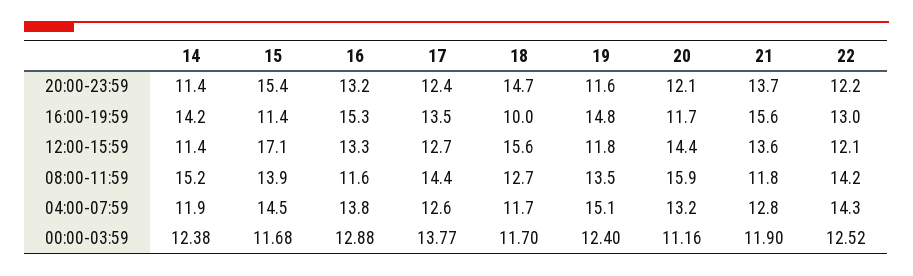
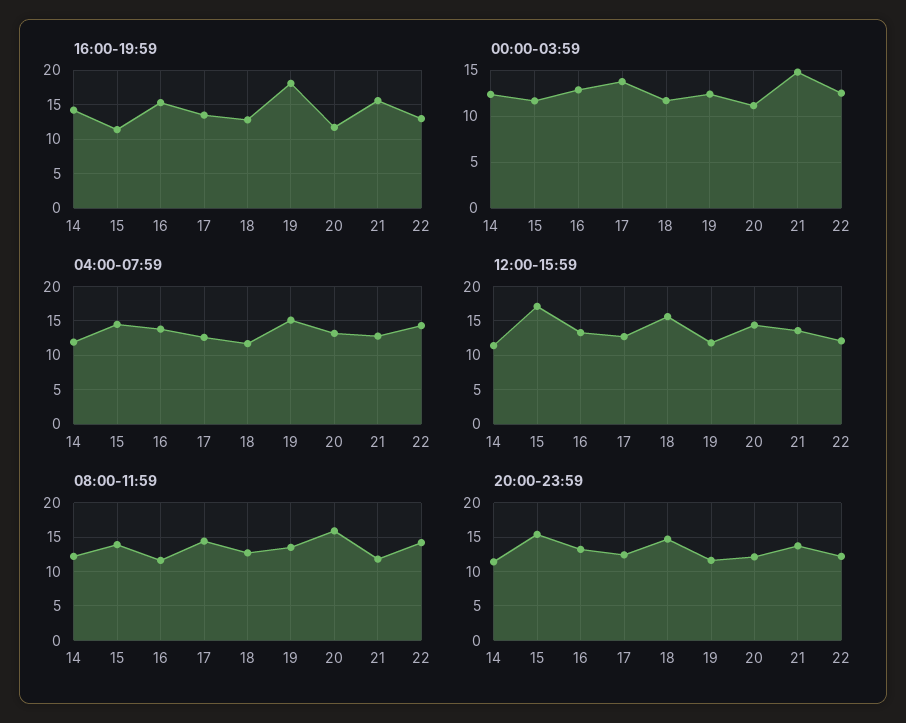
  {
    "20:00-23:59": {
      "14": 11.4,
      "15": 15.4,
      "16": 13.2,
      "17": 12.4,
      "18": 14.7,
      "19": 11.6,
      "20": 12.1,
      "21": 13.7,
      "22": 12.2
    },
    "16:00-19:59": {
      "14": 14.2,
      "15": 11.4,
      "16": 15.3,
      "17": 13.5,
-     "18": 10,
+     "18": 13,
-     "19": 14.8,
+     "19": 18,
      "20": 11.7,
      "21": 15.6,
      "22": 13
    },
    "12:00-15:59": {
      "14": 11.4,
      "15": 17.1,
      "16": 13.3,
      "17": 12.7,
      "18": 15.6,
      "19": 11.8,
      "20": 14.4,
      "21": 13.6,
      "22": 12.1
    },
    "08:00-11:59": {
-     "14": 15.2,
+     "14": 12,
      "15": 13.9,
      "16": 11.6,
      "17": 14.4,
      "18": 12.7,
      "19": 13.5,
      "20": 15.9,
      "21": 11.8,
      "22": 14.2
    },
    "04:00-07:59": {
      "14": 11.9,
      "15": 14.5,
      "16": 13.8,
      "17": 12.6,
      "18": 11.7,
      "19": 15.1,
      "20": 13.2,
      "21": 12.8,
      "22": 14.3
    },
    "00:00-03:59": {
      "14": 12.38,
      "15": 11.68,
      "16": 12.88,
      "17": 13.77,
      "18": 11.7,
      "19": 12.4,
      "20": 11.16,
-     "21": 11.9,
+     "21": 15,
      "22": 12.52
    }
  }

